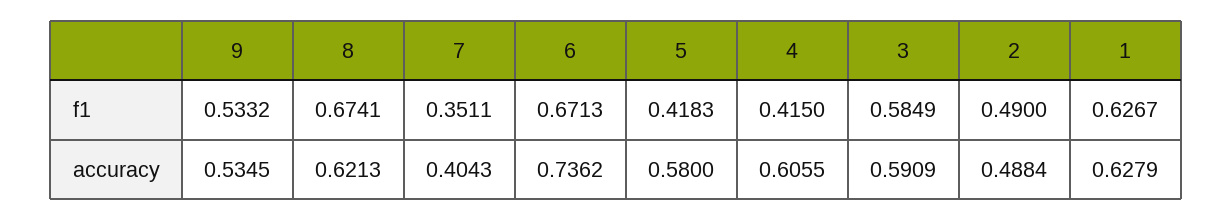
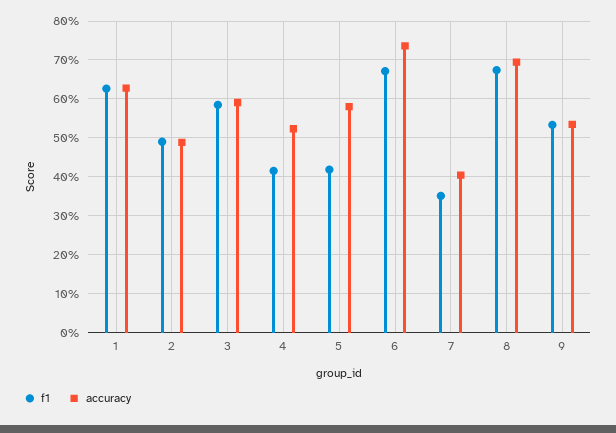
  {
    "f1": {
      "9": 0.5332,
      "8": 0.6741,
      "7": 0.3511,
      "6": 0.6713,
      "5": 0.4183,
      "4": 0.415,
      "3": 0.5849,
      "2": 0.49,
      "1": 0.6267
    },
    "accuracy": {
      "9": 0.5345,
-     "8": 0.6213,
+     "8": 0.7,
      "7": 0.4043,
      "6": 0.7362,
      "5": 0.58,
-     "4": 0.6055,
+     "4": 0.52,
      "3": 0.5909,
      "2": 0.4884,
      "1": 0.6279
    }
  }

